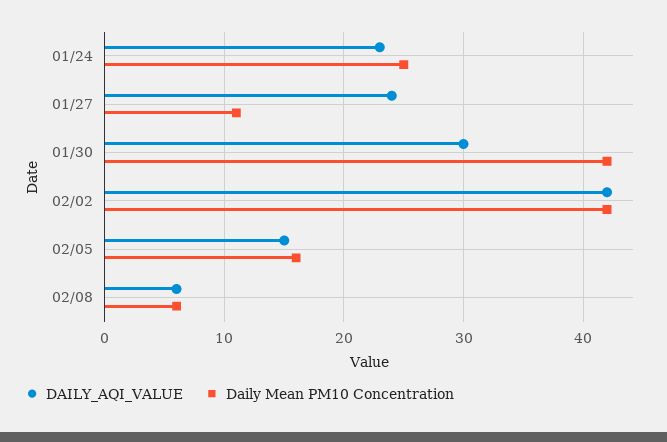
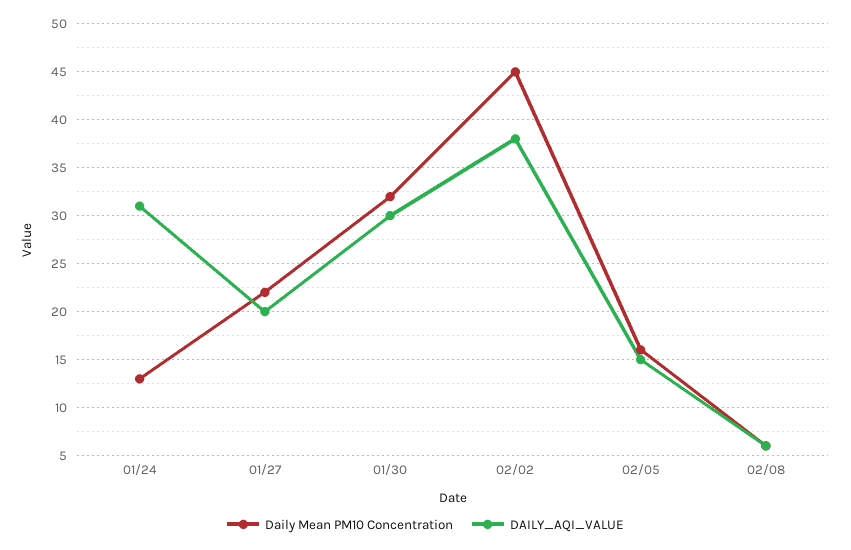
  {
    "DAILY_AQI_VALUE": {
-     "01/24": 23,
+     "01/24": 31,
-     "01/27": 24,
+     "01/27": 20,
      "01/30": 30,
-     "02/02": 42,
+     "02/02": 38,
      "02/05": 15,
      "02/08": 6
    },
    "Daily Mean PM10 Concentration": {
-     "01/24": 25,
+     "01/24": 13,
-     "01/27": 11,
+     "01/27": 22,
-     "01/30": 42,
+     "01/30": 32,
-     "02/02": 42,
+     "02/02": 45,
      "02/05": 16,
      "02/08": 6
    }
  }

